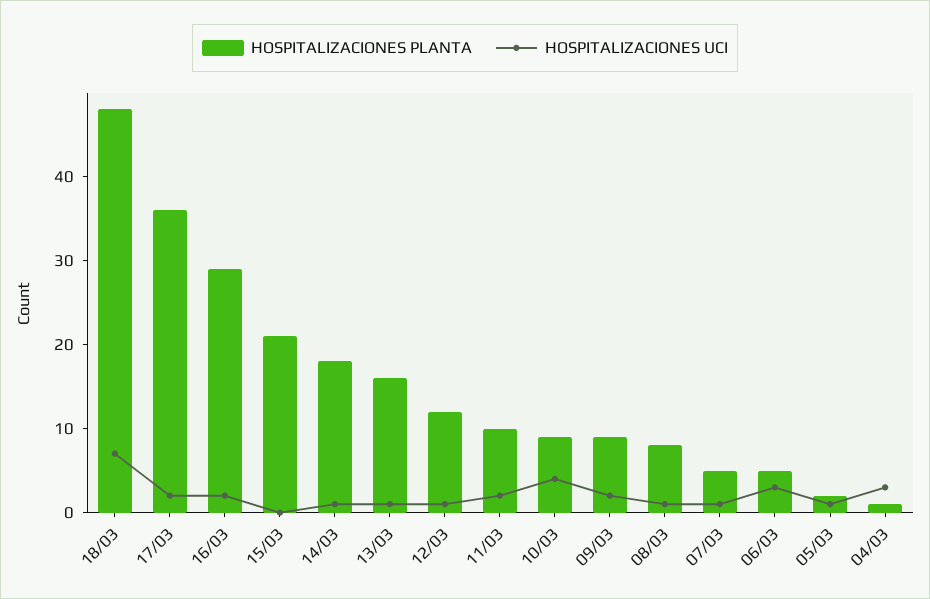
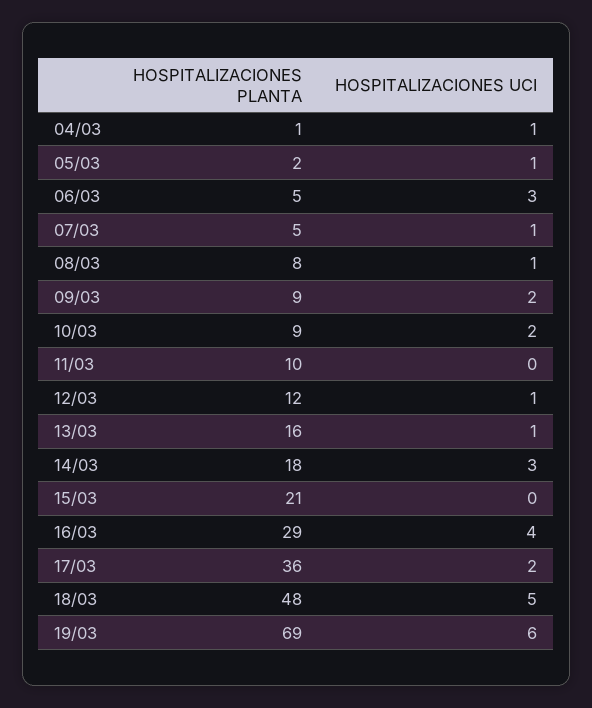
  {
    "HOSPITALIZACIONES PLANTA": {
      "18/03": 48,
      "17/03": 36,
      "16/03": 29,
      "15/03": 21,
      "14/03": 18,
      "13/03": 16,
      "12/03": 12,
      "11/03": 10,
      "10/03": 9,
      "09/03": 9,
      "08/03": 8,
      "07/03": 5,
      "06/03": 5,
      "05/03": 2,
-     "04/03": 1
+     "04/03": 1,
+     "19/03": 69
    },
    "HOSPITALIZACIONES UCI": {
-     "18/03": 7,
+     "18/03": 5,
      "17/03": 2,
-     "16/03": 2,
+     "16/03": 4,
      "15/03": 0,
-     "14/03": 1,
+     "14/03": 3,
      "13/03": 1,
      "12/03": 1,
-     "11/03": 2,
+     "11/03": 0,
-     "10/03": 4,
+     "10/03": 2,
      "09/03": 2,
      "08/03": 1,
      "07/03": 1,
      "06/03": 3,
      "05/03": 1,
-     "04/03": 3
+     "04/03": 1,
+     "19/03": 6
    }
  }

